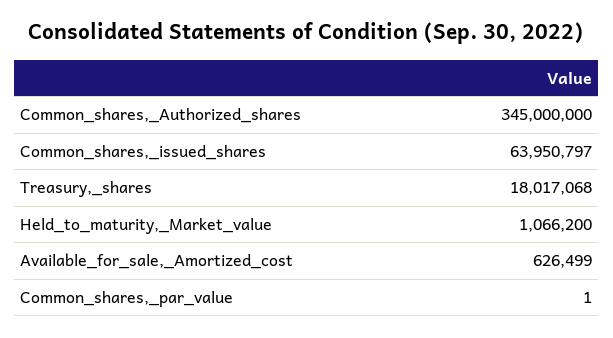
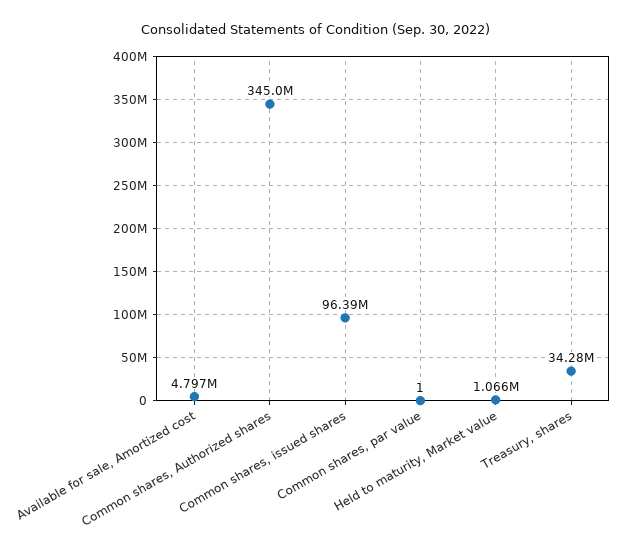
  {
    "Common_shares,_Authorized_shares": 345000000,
-   "Common_shares,_issued_shares": 63950797,
+   "Common_shares,_issued_shares": 96390000,
-   "Treasury,_shares": 18017068,
+   "Treasury,_shares": 34280000,
    "Held_to_maturity,_Market_value": 1066200,
-   "Available_for_sale,_Amortized_cost": 626499,
+   "Available_for_sale,_Amortized_cost": 4797000,
    "Common_shares,_par_value": 1
  }

